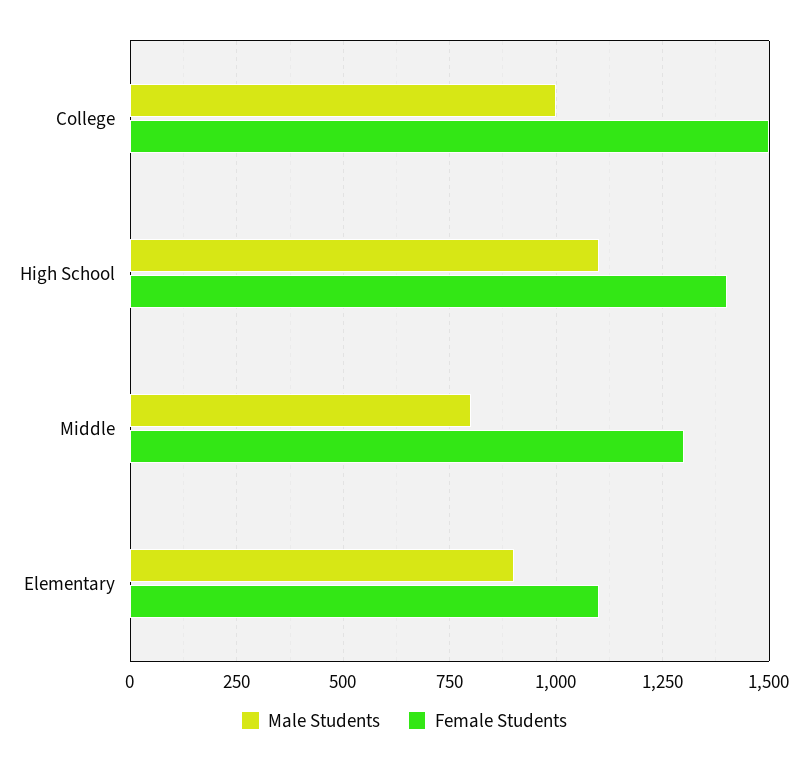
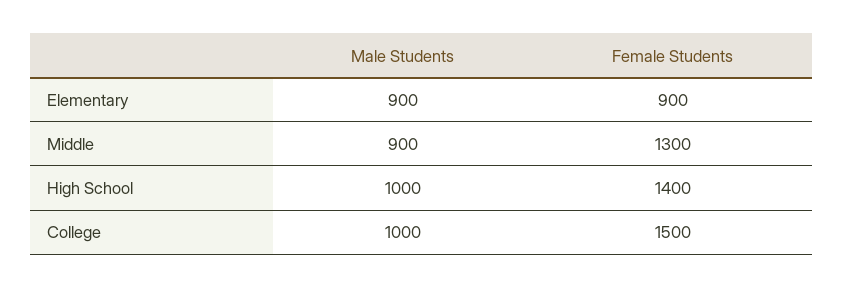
  {
    "Male Students": {
      "College": 1000,
-     "High School": 1100,
+     "High School": 1000,
-     "Middle": 800,
+     "Middle": 900,
      "Elementary": 900
    },
    "Female Students": {
      "College": 1500,
      "High School": 1400,
      "Middle": 1300,
-     "Elementary": 1100
+     "Elementary": 900
    }
  }

